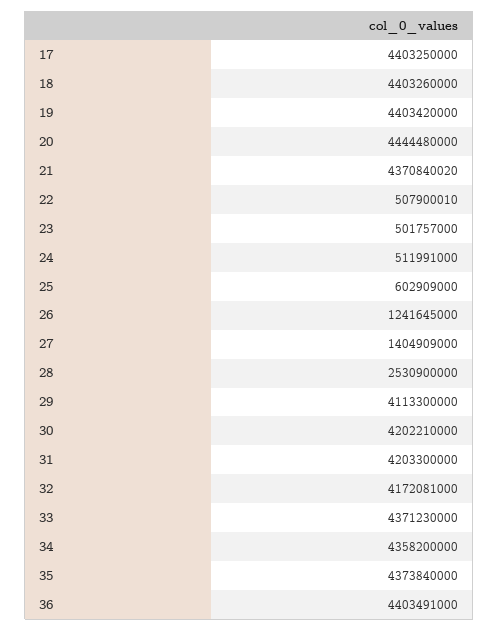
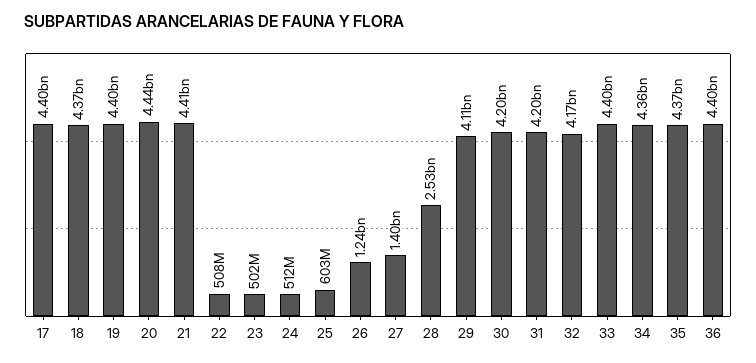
  {
    "17": 4403250000,
-   "18": 4403260000,
+   "18": 4370000000,
    "19": 4403420000,
    "20": 4444480000,
-   "21": 4370840020,
+   "21": 4410000000,
    "22": 507900010,
    "23": 501757000,
    "24": 511991000,
    "25": 602909000,
    "26": 1241645000,
    "27": 1404909000,
    "28": 2530900000,
    "29": 4113300000,
    "30": 4202210000,
    "31": 4203300000,
    "32": 4172081000,
-   "33": 4371230000,
+   "33": 4400000000,
    "34": 4358200000,
    "35": 4373840000,
    "36": 4403491000
  }

